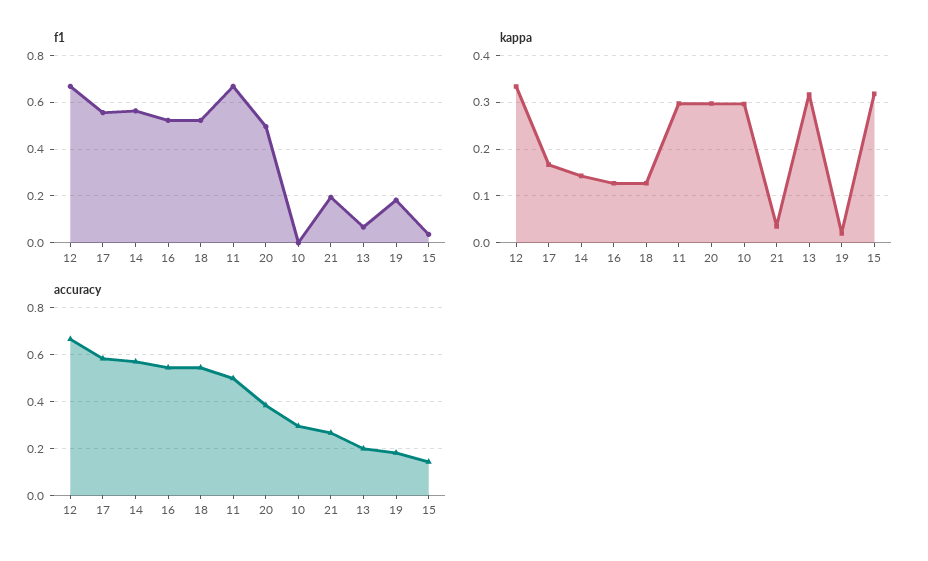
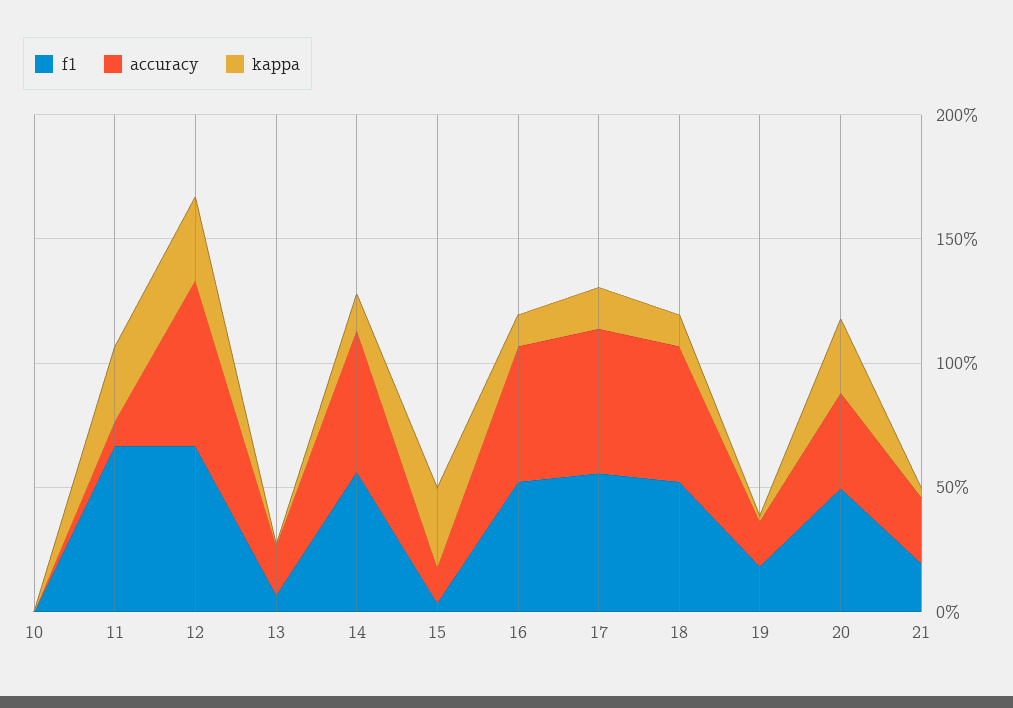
  {
    "f1": {
      "12": 0.65,
      "17": 0.55,
      "14": 0.55,
      "16": 0.5,
      "18": 0.5,
      "11": 0.65,
      "20": 0.5,
      "10": 0,
      "21": 0.2,
      "13": 0.05,
      "19": 0.2,
      "15": 0.05
    },
    "kappa": {
      "12": 0.34,
      "17": 0.16,
      "14": 0.14,
      "16": 0.12,
      "18": 0.12,
      "11": 0.3,
      "20": 0.3,
-     "10": 0.3,
+     "10": 0,
      "21": 0.04,
-     "13": 0.32,
+     "13": 0,
      "19": 0.02,
      "15": 0.32
    },
    "accuracy": {
      "12": 0.65,
      "17": 0.6,
      "14": 0.55,
      "16": 0.55,
      "18": 0.55,
-     "11": 0.5,
+     "11": 0.1,
      "20": 0.4,
-     "10": 0.3,
+     "10": 0,
      "21": 0.25,
      "13": 0.2,
      "19": 0.2,
      "15": 0.15
    }
  }

